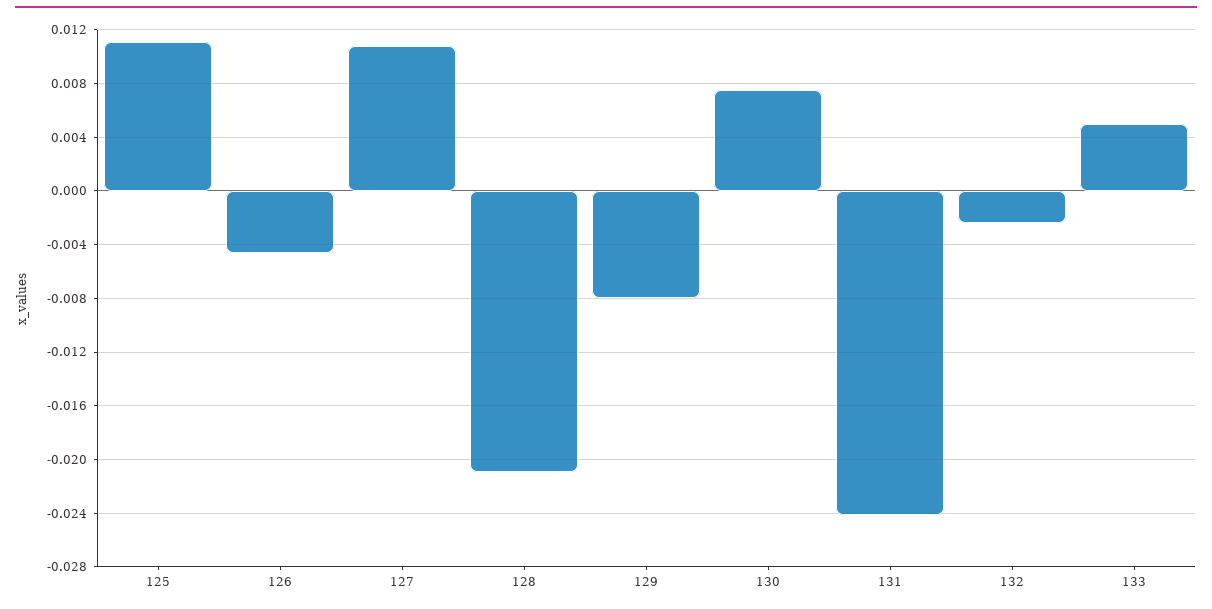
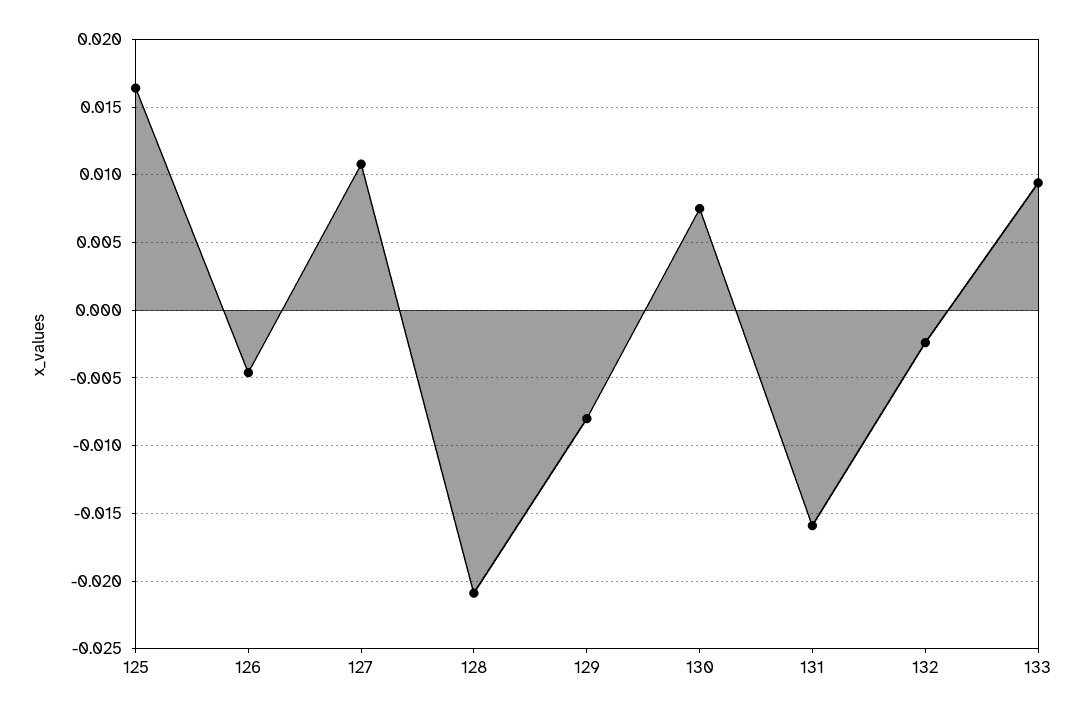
  {
-   "125": 0.011,
+   "125": 0.0165,
    "126": -0.0045,
    "127": 0.011,
    "128": -0.021,
    "129": -0.008,
    "130": 0.0075,
-   "131": -0.024,
+   "131": -0.016,
    "132": -0.0025,
-   "133": 0.005
+   "133": 0.0095
  }

